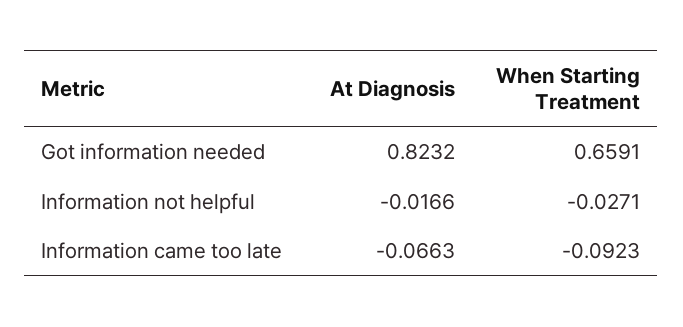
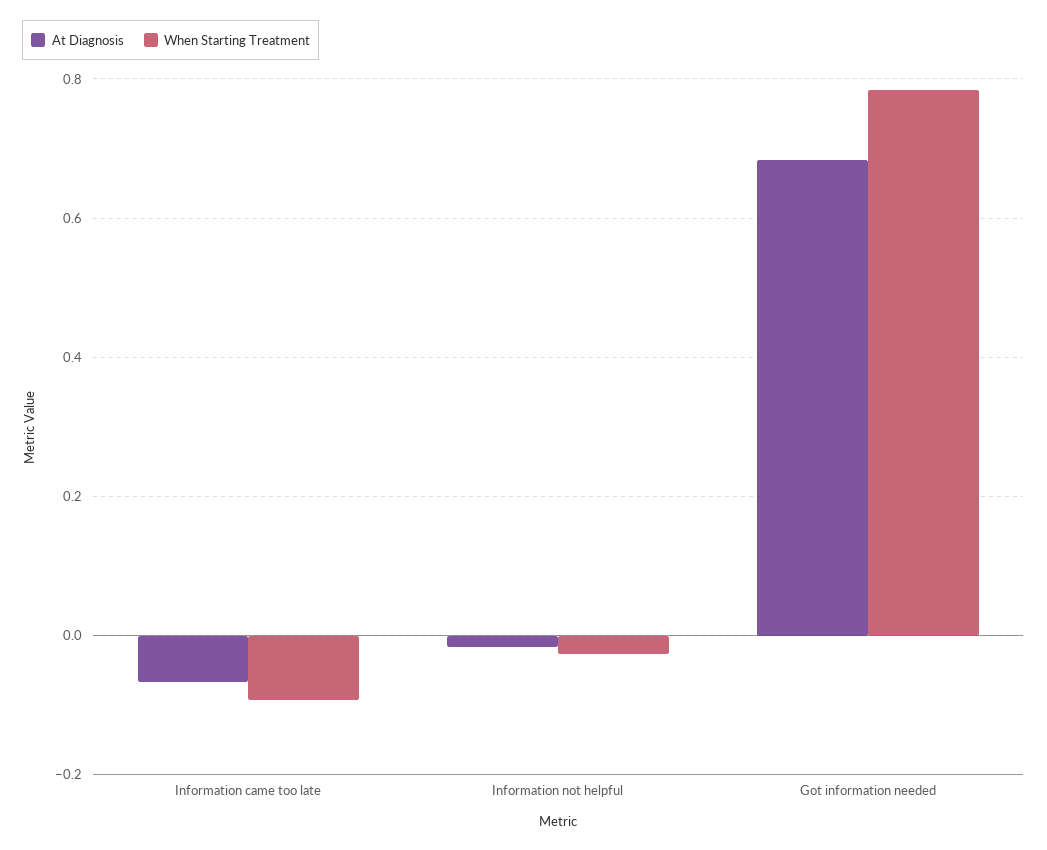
  {
    "At Diagnosis": {
-     "Got information needed": 0.8232,
+     "Got information needed": 0.68,
      "Information not helpful": -0.0166,
      "Information came too late": -0.0663
    },
    "When Starting Treatment": {
-     "Got information needed": 0.6591,
+     "Got information needed": 0.78,
      "Information not helpful": -0.0271,
      "Information came too late": -0.0923
    }
  }

